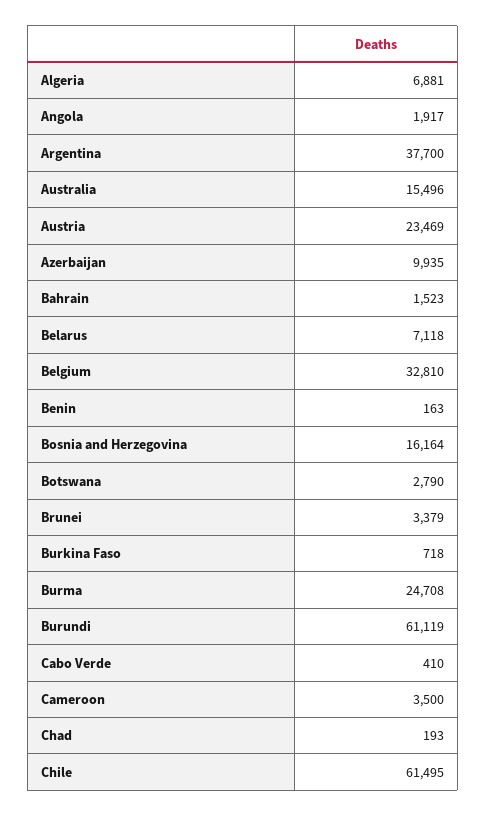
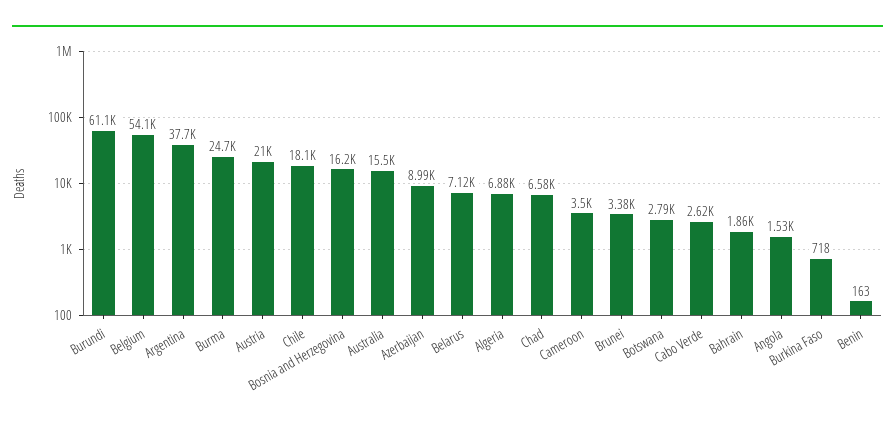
  {
    "Algeria": 6881,
-   "Angola": 1917,
+   "Angola": 1530,
    "Argentina": 37700,
    "Australia": 15496,
-   "Austria": 23469,
+   "Austria": 21000,
-   "Azerbaijan": 9935,
+   "Azerbaijan": 8990,
-   "Bahrain": 1523,
+   "Bahrain": 1860,
    "Belarus": 7118,
-   "Belgium": 32810,
+   "Belgium": 54100,
    "Benin": 163,
    "Bosnia and Herzegovina": 16164,
    "Botswana": 2790,
    "Brunei": 3379,
    "Burkina Faso": 718,
    "Burma": 24708,
    "Burundi": 61119,
-   "Cabo Verde": 410,
+   "Cabo Verde": 2620,
    "Cameroon": 3500,
-   "Chad": 193,
+   "Chad": 6580,
-   "Chile": 61495
+   "Chile": 18100
  }

